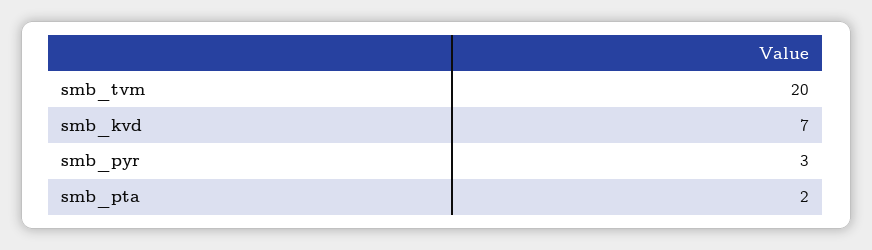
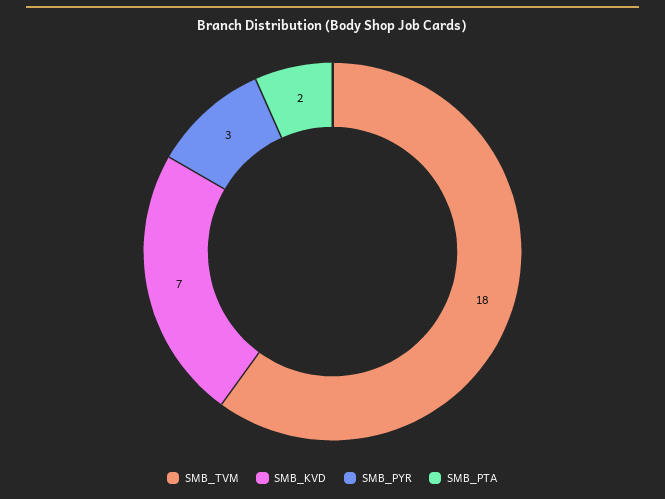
  {
-   "smb_tvm": 20,
+   "smb_tvm": 18,
    "smb_kvd": 7,
    "smb_pyr": 3,
    "smb_pta": 2
  }

